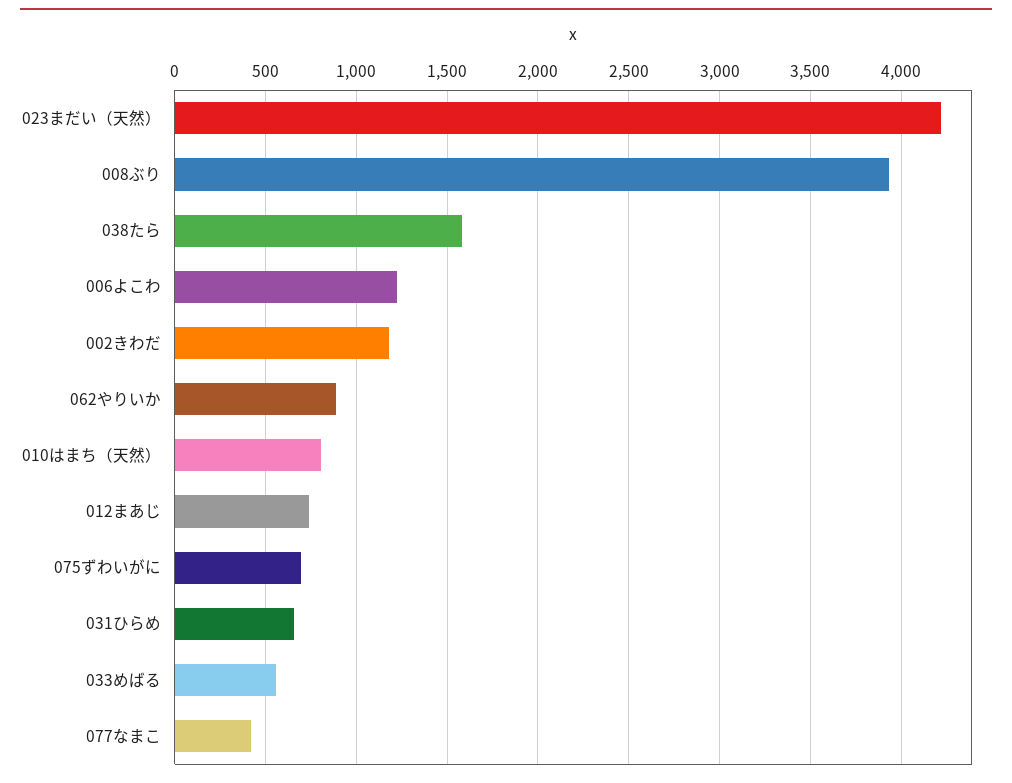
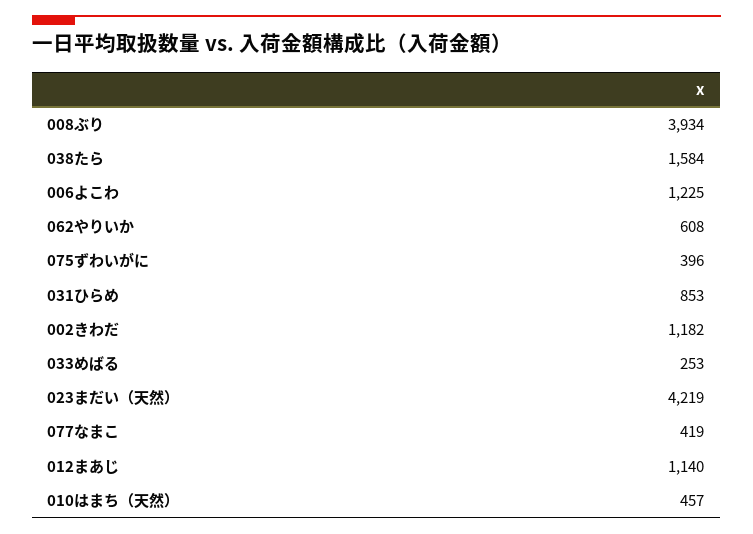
  {
    "023まだい（天然）": 4219,
    "008ぶり": 3934,
    "038たら": 1584,
    "006よこわ": 1225,
    "002きわだ": 1182,
-   "062やりいか": 900,
+   "062やりいか": 608,
-   "010はまち（天然）": 800,
+   "010はまち（天然）": 457,
-   "012まあじ": 750,
+   "012まあじ": 1140,
-   "075ずわいがに": 700,
+   "075ずわいがに": 396,
-   "031ひらめ": 650,
+   "031ひらめ": 853,
-   "033めばる": 550,
+   "033めばる": 253,
    "077なまこ": 419
  }

